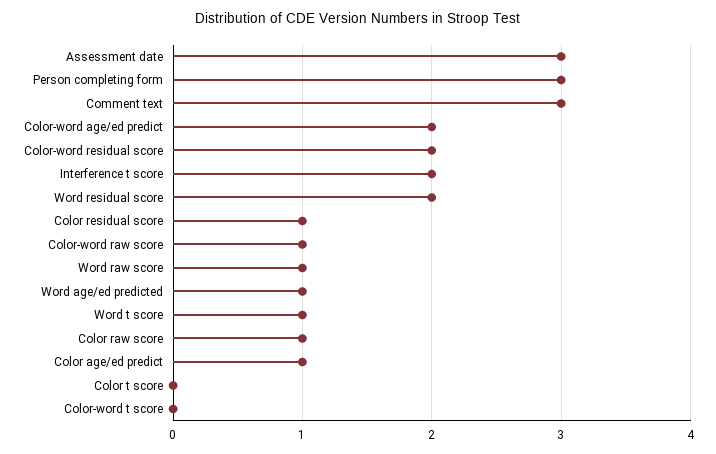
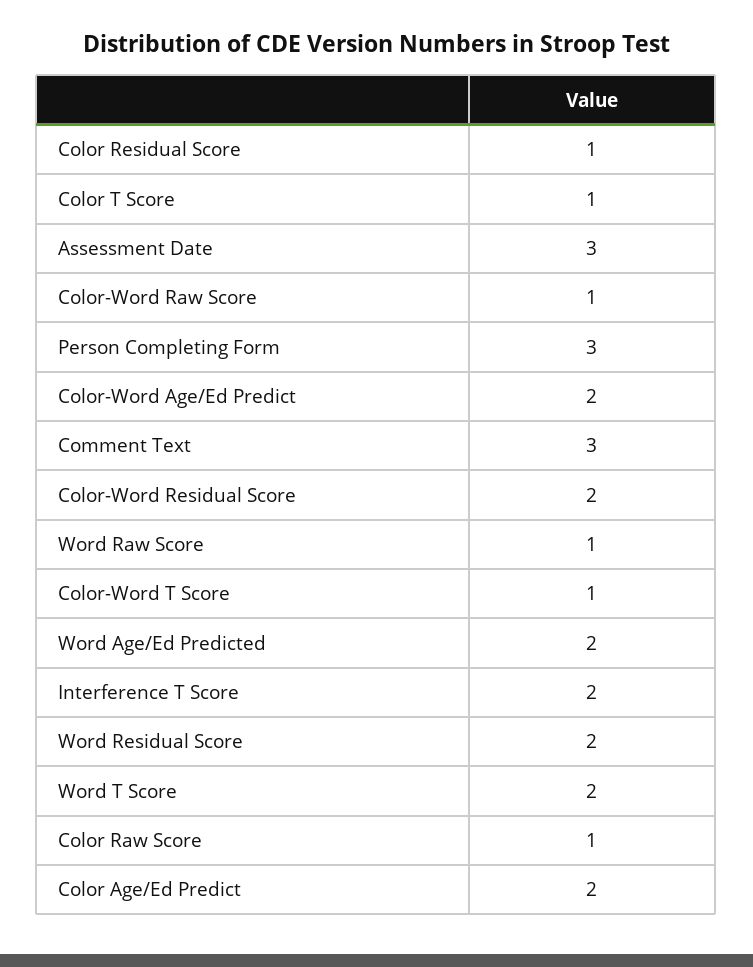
  {
    "Assessment date": 3,
    "Person completing form": 3,
    "Comment text": 3,
    "Color-word age/ed predict": 2,
    "Color-word residual score": 2,
    "Interference t score": 2,
    "Word residual score": 2,
    "Color residual score": 1,
    "Color-word raw score": 1,
    "Word raw score": 1,
-   "Word age/ed predicted": 1,
+   "Word age/ed predicted": 2,
-   "Word t score": 1,
+   "Word t score": 2,
    "Color raw score": 1,
-   "Color age/ed predict": 1,
+   "Color age/ed predict": 2,
-   "Color t score": 0,
+   "Color t score": 1,
-   "Color-word t score": 0
+   "Color-word t score": 1
  }

